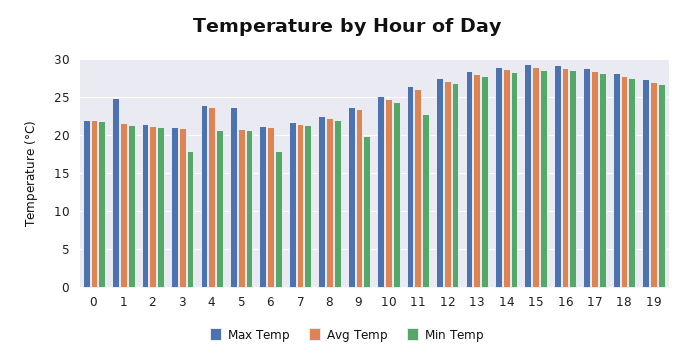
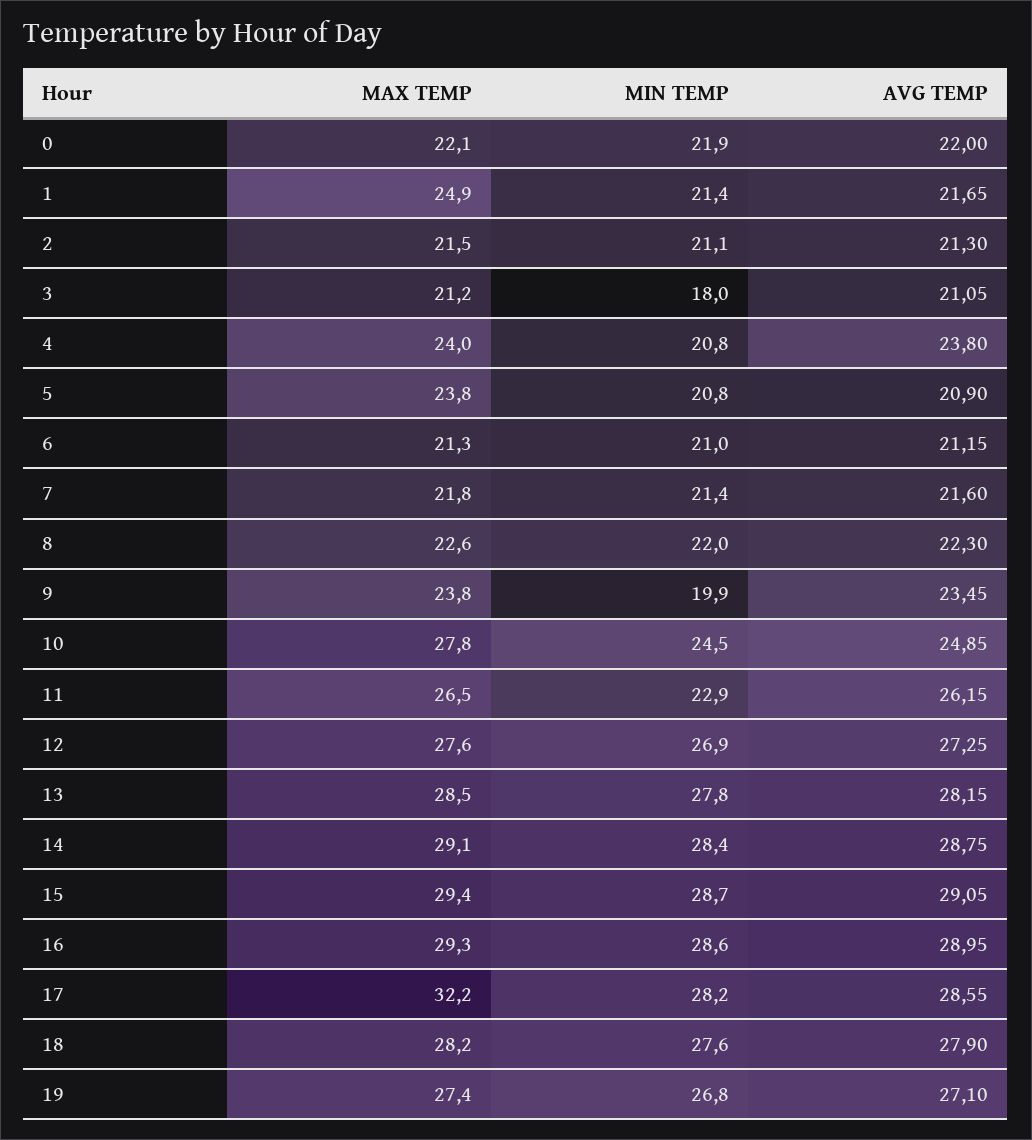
  {
    "Max Temp": {
      "0": 22.1,
      "1": 24.9,
      "2": 21.5,
      "3": 21.2,
      "4": 24,
      "5": 23.8,
      "6": 21.3,
      "7": 21.8,
      "8": 22.6,
      "9": 23.8,
-     "10": 25,
+     "10": 27.8,
      "11": 26.5,
      "12": 27.6,
      "13": 28.5,
      "14": 29.1,
      "15": 29.4,
      "16": 29.3,
-     "17": 29,
+     "17": 32.2,
      "18": 28.2,
      "19": 27.4
    },
    "Avg Temp": {
      "0": 22,
      "1": 21.65,
      "2": 21.3,
      "3": 21.05,
      "4": 23.8,
      "5": 20.9,
      "6": 21.15,
      "7": 21.6,
      "8": 22.3,
      "9": 23.45,
      "10": 24.85,
      "11": 26.15,
      "12": 27.25,
      "13": 28.15,
      "14": 28.75,
      "15": 29.05,
      "16": 28.95,
      "17": 28.55,
      "18": 27.9,
      "19": 27.1
    },
    "Min Temp": {
      "0": 21.9,
      "1": 21.4,
      "2": 21.1,
      "3": 18,
      "4": 20.8,
      "5": 20.8,
-     "6": 18,
+     "6": 21,
      "7": 21.4,
      "8": 22,
      "9": 19.9,
      "10": 24.5,
      "11": 22.9,
      "12": 26.9,
      "13": 27.8,
      "14": 28.4,
      "15": 28.7,
      "16": 28.6,
      "17": 28.2,
      "18": 27.6,
      "19": 26.8
    }
  }

